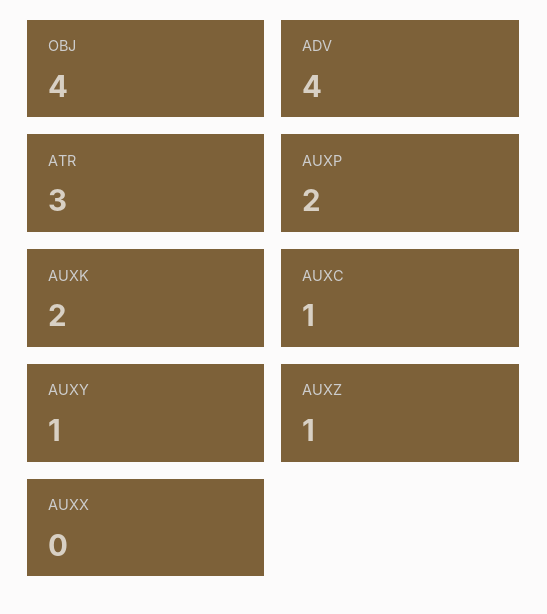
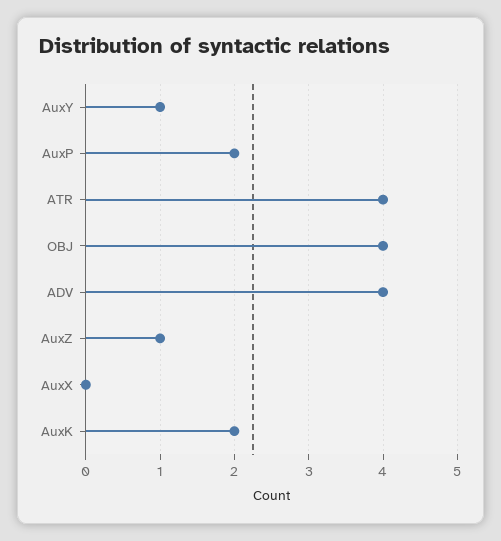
  {
    "OBJ": 4,
    "ADV": 4,
-   "ATR": 3,
+   "ATR": 4,
    "AUXP": 2,
    "AUXK": 2,
-   "AUXC": 1,
    "AUXY": 1,
    "AUXZ": 1,
    "AUXX": 0
  }

